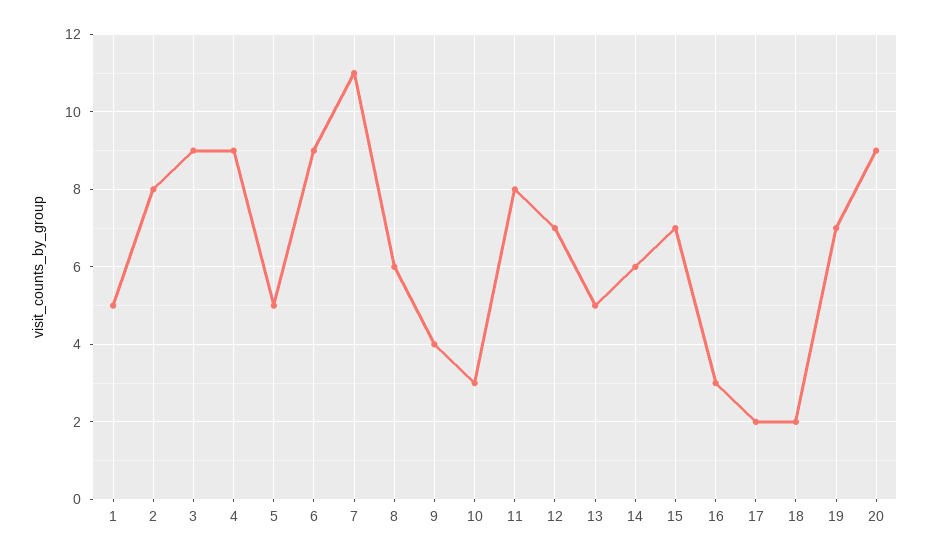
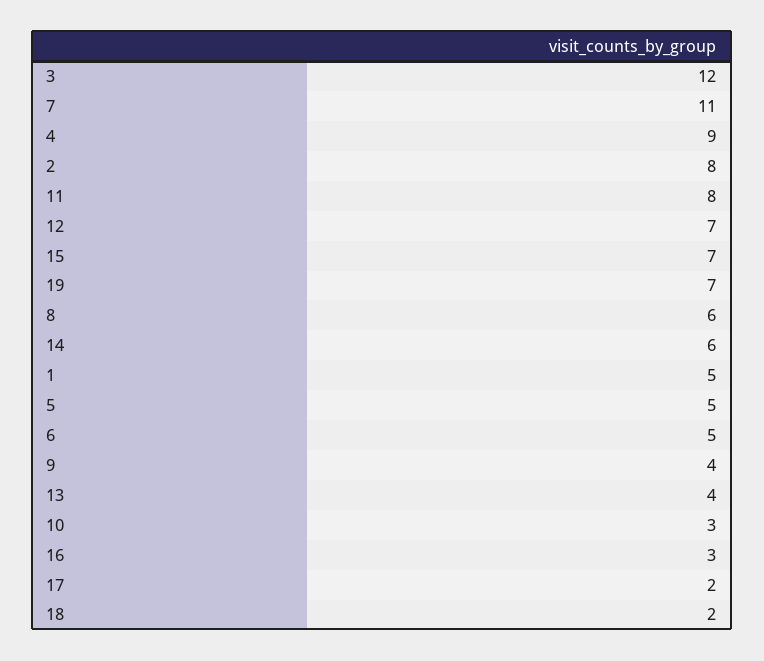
  {
    "1": 5,
    "2": 8,
-   "3": 9,
+   "3": 12,
    "4": 9,
    "5": 5,
-   "6": 9,
+   "6": 5,
    "7": 11,
    "8": 6,
    "9": 4,
    "10": 3,
    "11": 8,
    "12": 7,
-   "13": 5,
+   "13": 4,
    "14": 6,
    "15": 7,
    "16": 3,
    "17": 2,
    "18": 2,
-   "19": 7,
+   "19": 7
-   "20": 9
  }

